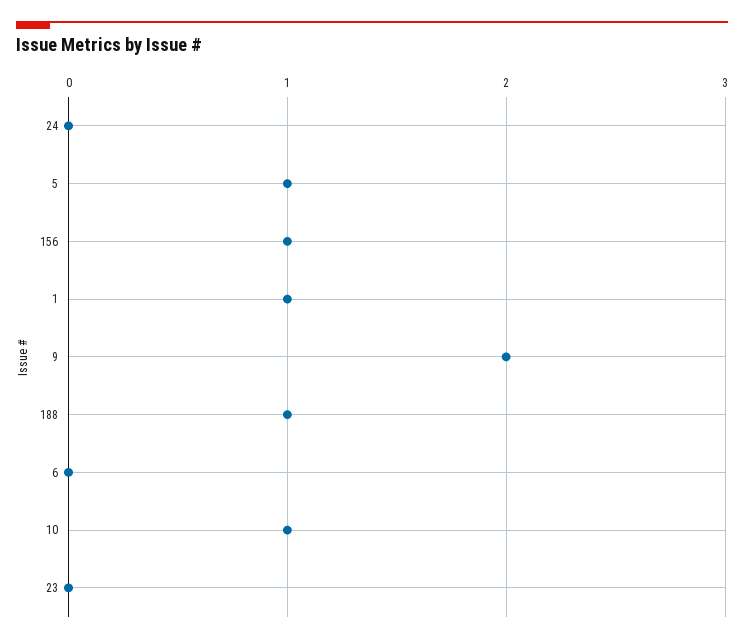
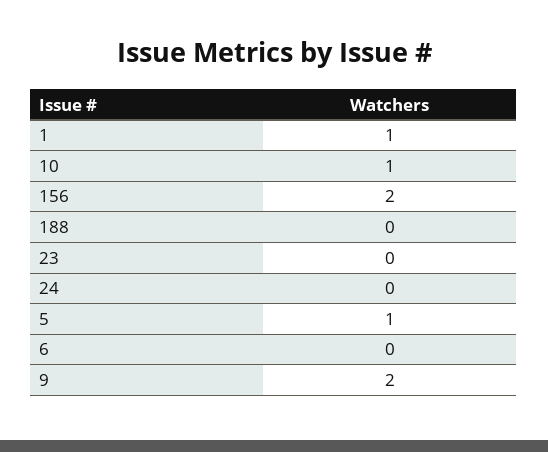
  {
    "24": 0,
    "5": 1,
-   "156": 1,
+   "156": 2,
    "1": 1,
    "9": 2,
-   "188": 1,
+   "188": 0,
    "6": 0,
    "10": 1,
    "23": 0
  }

